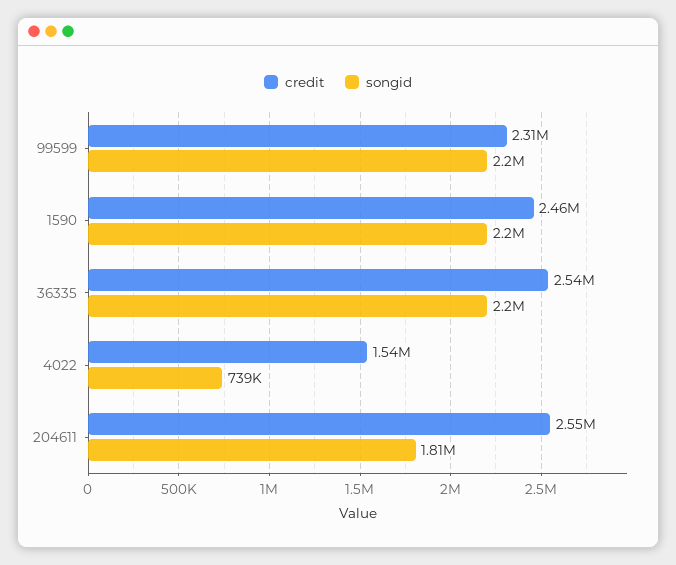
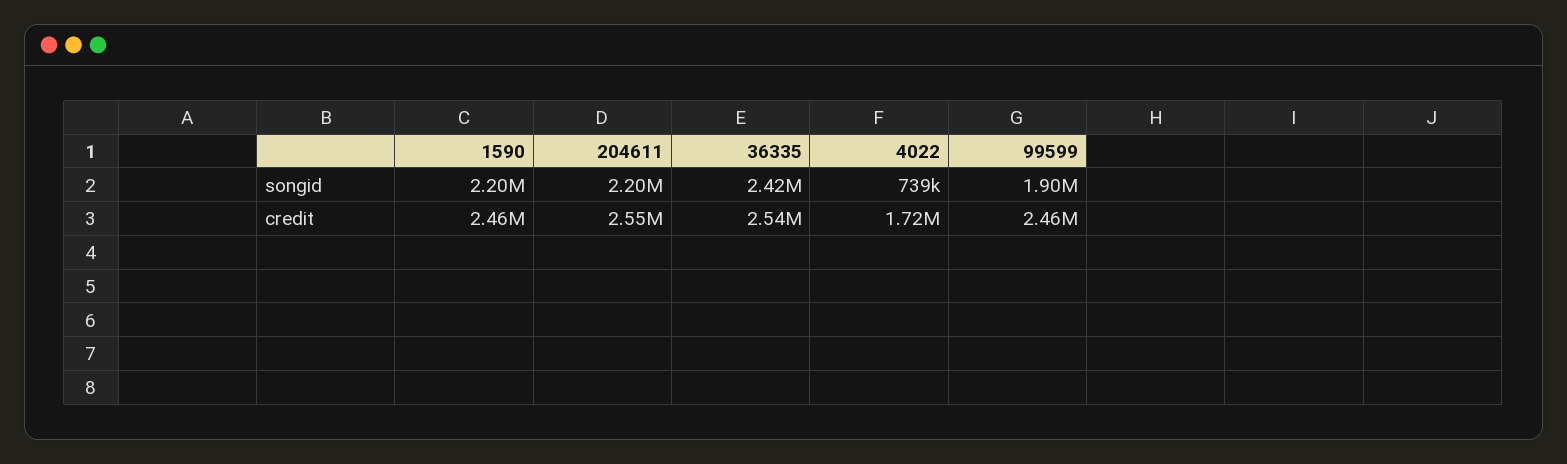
  {
    "credit": {
-     "99599": 2310000,
+     "99599": 2460000,
      "1590": 2460000,
      "36335": 2540000,
-     "4022": 1540000,
+     "4022": 1720000,
      "204611": 2550000
    },
    "songid": {
-     "99599": 2200000,
+     "99599": 1900000,
      "1590": 2200000,
-     "36335": 2200000,
+     "36335": 2420000,
      "4022": 739000,
-     "204611": 1810000
+     "204611": 2200000
    }
  }

